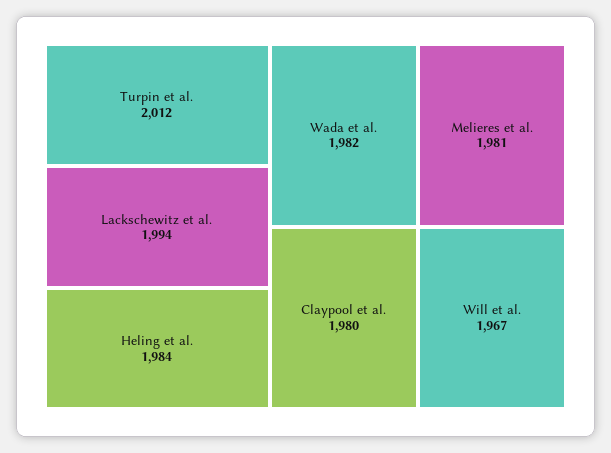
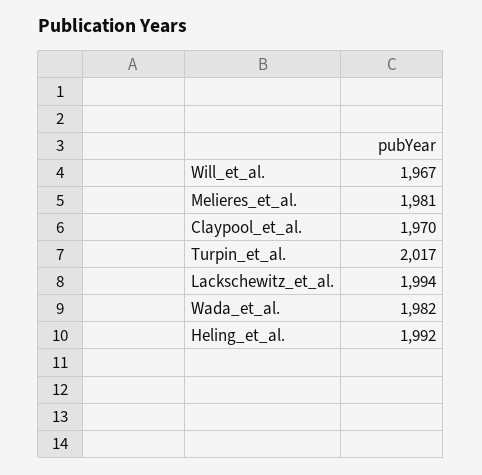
  {
-   "Turpin et al.": 2012,
+   "Turpin et al.": 2017,
    "Lackschewitz et al.": 1994,
-   "Heling et al.": 1984,
+   "Heling et al.": 1992,
    "Wada et al.": 1982,
    "Melieres et al.": 1981,
-   "Claypool et al.": 1980,
+   "Claypool et al.": 1970,
    "Will et al.": 1967
  }

